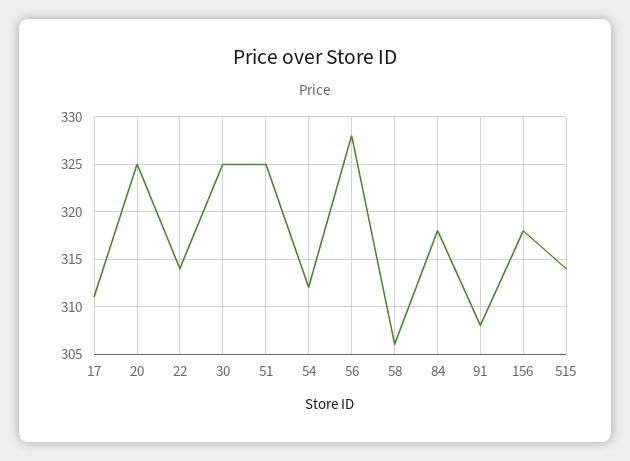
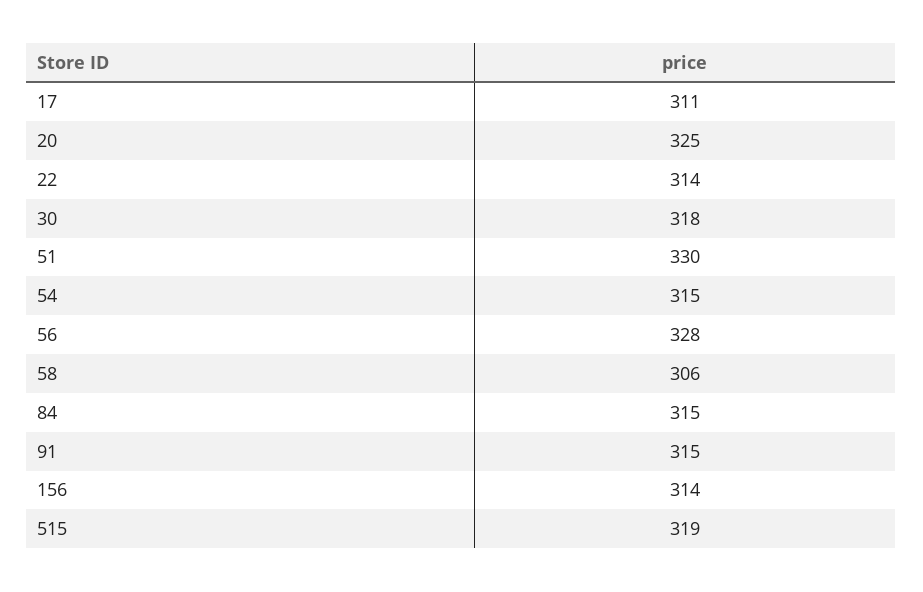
  {
    "17": 311,
    "20": 325,
    "22": 314,
-   "30": 325,
+   "30": 318,
-   "51": 325,
+   "51": 330,
-   "54": 312,
+   "54": 315,
    "56": 328,
    "58": 306,
-   "84": 318,
+   "84": 315,
-   "91": 308,
+   "91": 315,
-   "156": 318,
+   "156": 314,
-   "515": 314
+   "515": 319
  }

